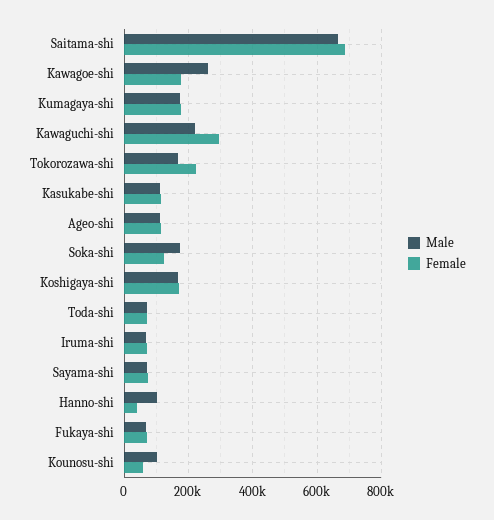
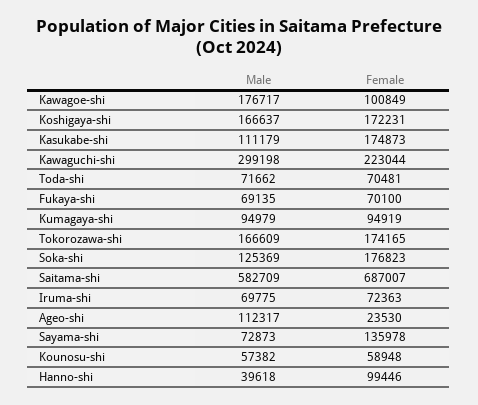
  {
    "Male": {
-     "Saitama-shi": 660000,
+     "Saitama-shi": 582709,
-     "Kawagoe-shi": 260000,
+     "Kawagoe-shi": 176717,
-     "Kumagaya-shi": 180000,
+     "Kumagaya-shi": 94979,
-     "Kawaguchi-shi": 220000,
+     "Kawaguchi-shi": 299198,
      "Tokorozawa-shi": 166609,
      "Kasukabe-shi": 111179,
      "Ageo-shi": 112317,
-     "Soka-shi": 180000,
+     "Soka-shi": 125369,
      "Koshigaya-shi": 166637,
      "Toda-shi": 71662,
      "Iruma-shi": 69775,
      "Sayama-shi": 72873,
-     "Hanno-shi": 100000,
+     "Hanno-shi": 39618,
      "Fukaya-shi": 69135,
-     "Kounosu-shi": 100000
+     "Kounosu-shi": 57382
    },
    "Female": {
      "Saitama-shi": 687007,
-     "Kawagoe-shi": 180000,
+     "Kawagoe-shi": 100849,
-     "Kumagaya-shi": 180000,
+     "Kumagaya-shi": 94919,
-     "Kawaguchi-shi": 300000,
+     "Kawaguchi-shi": 223044,
-     "Tokorozawa-shi": 220000,
+     "Tokorozawa-shi": 174165,
-     "Kasukabe-shi": 120000,
+     "Kasukabe-shi": 174873,
-     "Ageo-shi": 120000,
+     "Ageo-shi": 23530,
-     "Soka-shi": 120000,
+     "Soka-shi": 176823,
      "Koshigaya-shi": 172231,
      "Toda-shi": 70481,
      "Iruma-shi": 72363,
-     "Sayama-shi": 80000,
+     "Sayama-shi": 135978,
-     "Hanno-shi": 40000,
+     "Hanno-shi": 99446,
      "Fukaya-shi": 70100,
      "Kounosu-shi": 58948
    }
  }

